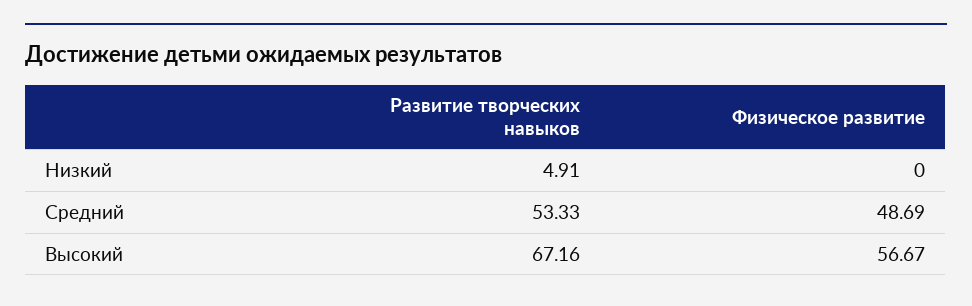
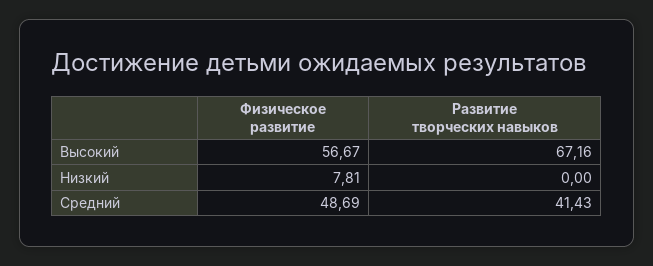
  {
    "Развитие творческих навыков": {
-     "Низкий": 4.91,
+     "Низкий": 0,
-     "Средний": 53.33,
+     "Средний": 41.43,
      "Высокий": 67.16
    },
    "Физическое развитие": {
-     "Низкий": 0,
+     "Низкий": 7.81,
      "Средний": 48.69,
      "Высокий": 56.67
    }
  }

